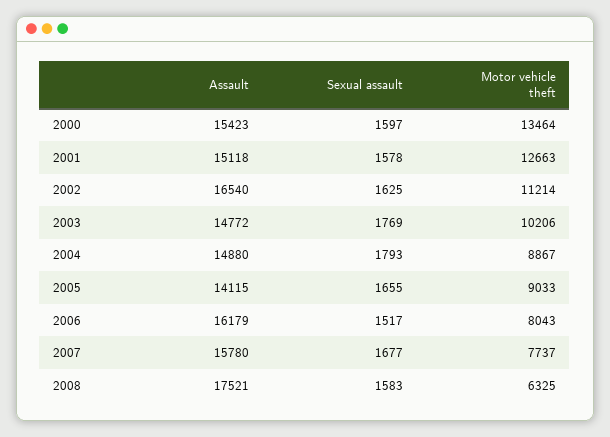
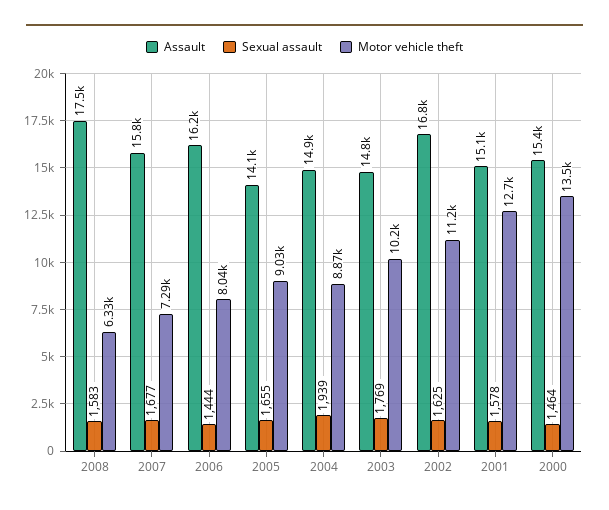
  {
    "Assault": {
      "2000": 15423,
      "2001": 15118,
-     "2002": 16540,
+     "2002": 16800,
      "2003": 14772,
      "2004": 14880,
      "2005": 14115,
      "2006": 16179,
      "2007": 15780,
      "2008": 17521
    },
    "Sexual assault": {
-     "2000": 1597,
+     "2000": 1464,
      "2001": 1578,
      "2002": 1625,
      "2003": 1769,
-     "2004": 1793,
+     "2004": 1939,
      "2005": 1655,
-     "2006": 1517,
+     "2006": 1444,
      "2007": 1677,
      "2008": 1583
    },
    "Motor vehicle theft": {
      "2000": 13464,
      "2001": 12663,
      "2002": 11214,
      "2003": 10206,
      "2004": 8867,
      "2005": 9033,
      "2006": 8043,
-     "2007": 7737,
+     "2007": 7290,
      "2008": 6325
    }
  }

